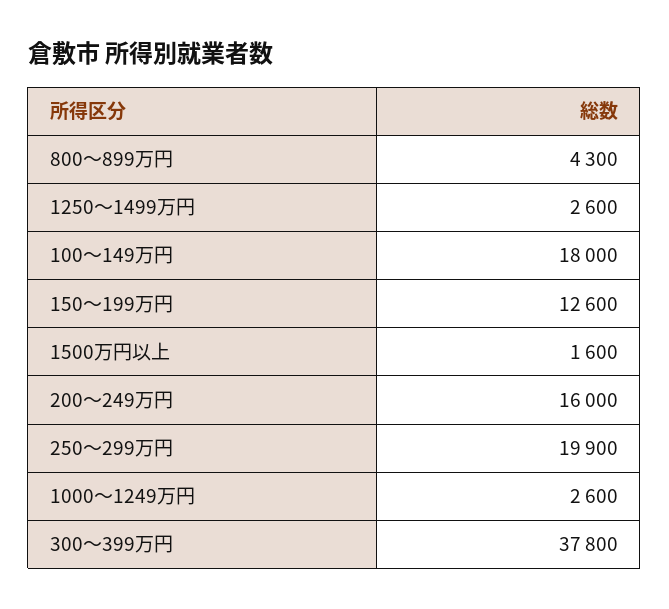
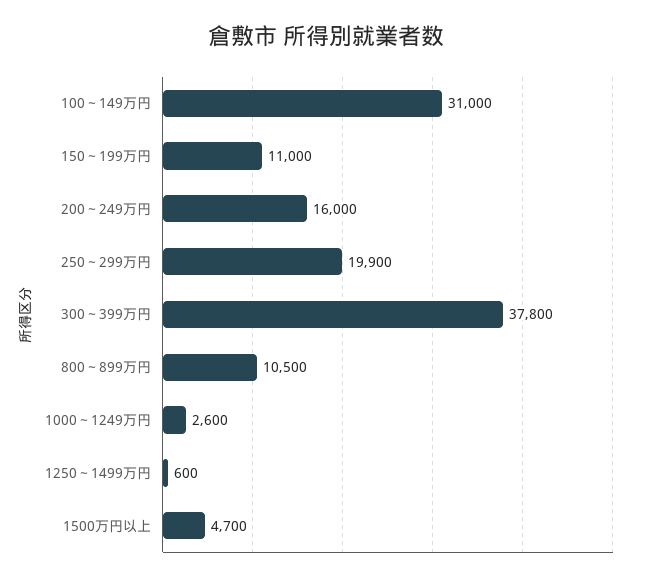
  {
-   "800～899万円": 4300,
+   "800～899万円": 10500,
-   "1250～1499万円": 2600,
+   "1250～1499万円": 600,
-   "100～149万円": 18000,
+   "100～149万円": 31000,
-   "150～199万円": 12600,
+   "150～199万円": 11000,
-   "1500万円以上": 1600,
+   "1500万円以上": 4700,
    "200～249万円": 16000,
    "250～299万円": 19900,
    "1000～1249万円": 2600,
    "300～399万円": 37800
  }

